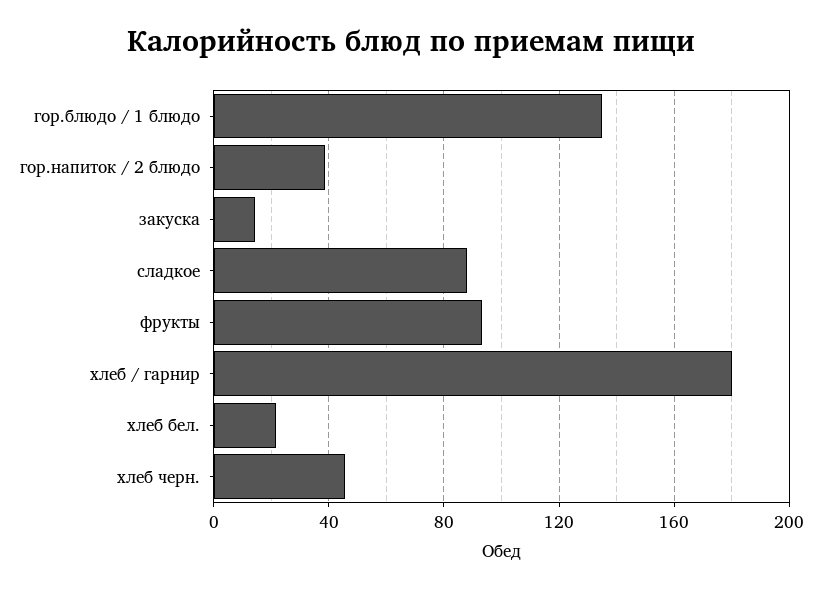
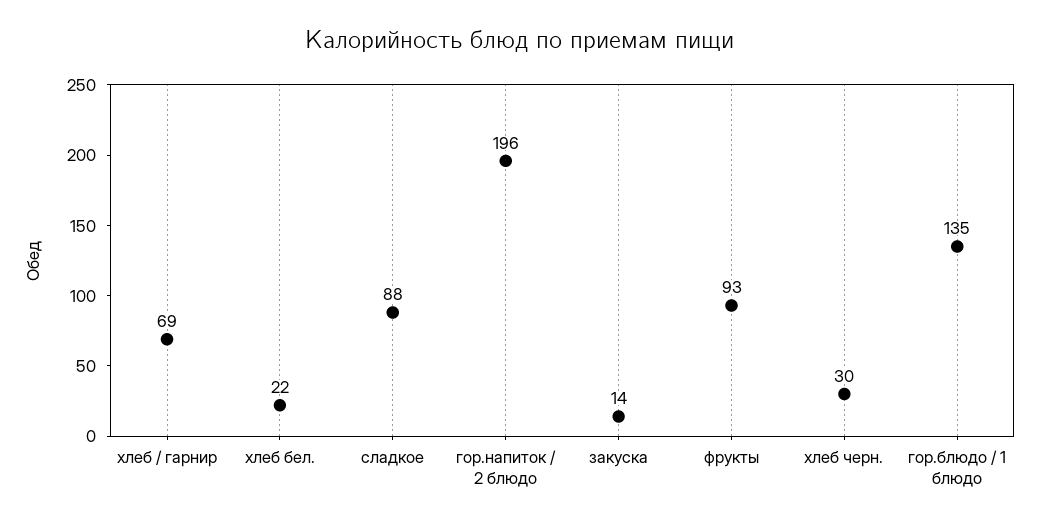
  {
    "гор.блюдо / 1 блюдо": 135,
-   "гор.напиток / 2 блюдо": 40,
+   "гор.напиток / 2 блюдо": 196,
    "закуска": 14,
    "сладкое": 88,
    "фрукты": 93,
-   "хлеб / гарнир": 180,
+   "хлеб / гарнир": 69,
    "хлеб бел.": 22,
-   "хлеб черн.": 45
+   "хлеб черн.": 30
  }

